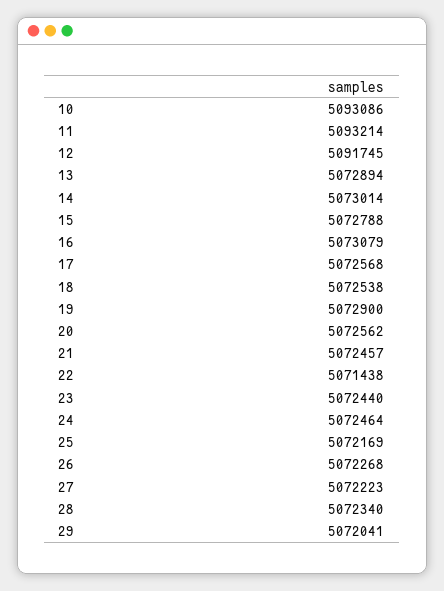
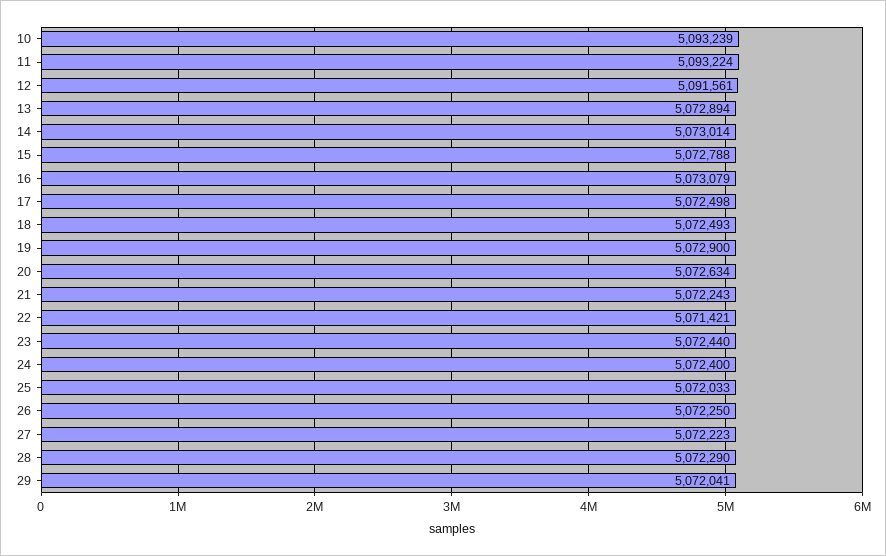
  {
-   "10": 5093086,
+   "10": 5093239,
-   "11": 5093214,
+   "11": 5093224,
-   "12": 5091745,
+   "12": 5091561,
    "13": 5072894,
    "14": 5073014,
    "15": 5072788,
    "16": 5073079,
-   "17": 5072568,
+   "17": 5072498,
-   "18": 5072538,
+   "18": 5072493,
    "19": 5072900,
-   "20": 5072562,
+   "20": 5072634,
-   "21": 5072457,
+   "21": 5072243,
-   "22": 5071438,
+   "22": 5071421,
    "23": 5072440,
-   "24": 5072464,
+   "24": 5072400,
-   "25": 5072169,
+   "25": 5072033,
-   "26": 5072268,
+   "26": 5072250,
    "27": 5072223,
-   "28": 5072340,
+   "28": 5072290,
    "29": 5072041
  }

